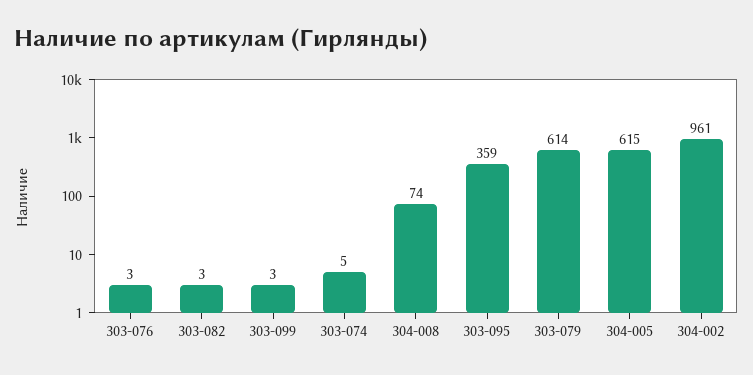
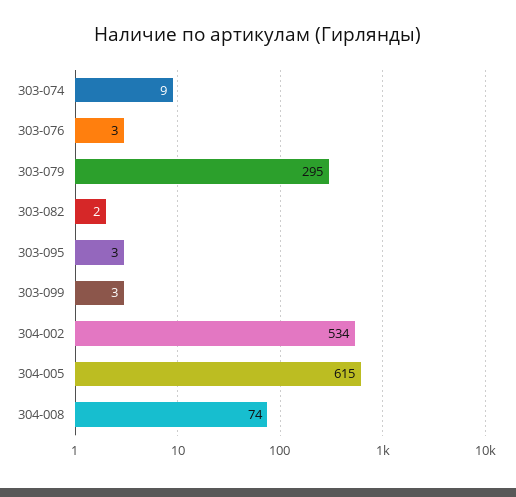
  {
    "303-076": 3,
-   "303-082": 3,
+   "303-082": 2,
    "303-099": 3,
-   "303-074": 5,
+   "303-074": 9,
    "304-008": 74,
-   "303-095": 359,
+   "303-095": 3,
-   "303-079": 614,
+   "303-079": 295,
    "304-005": 615,
-   "304-002": 961
+   "304-002": 534
  }

